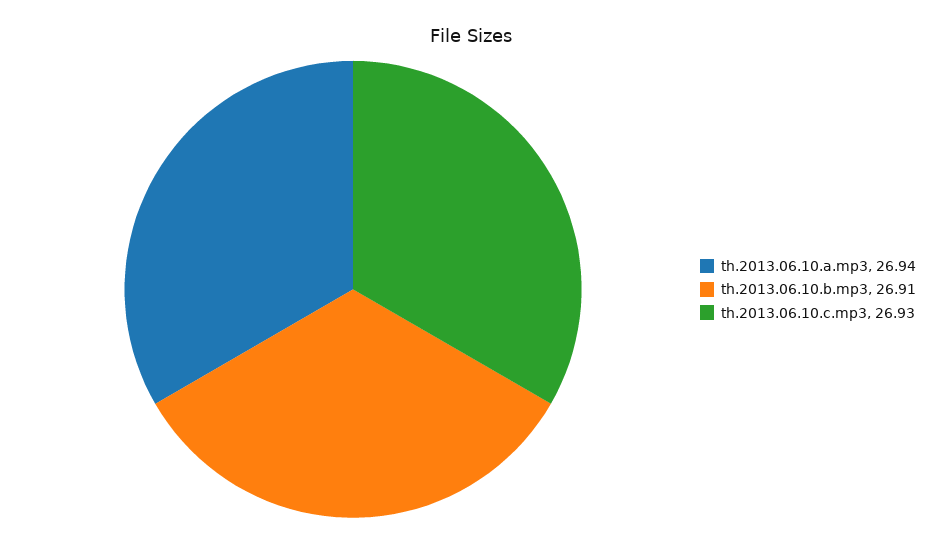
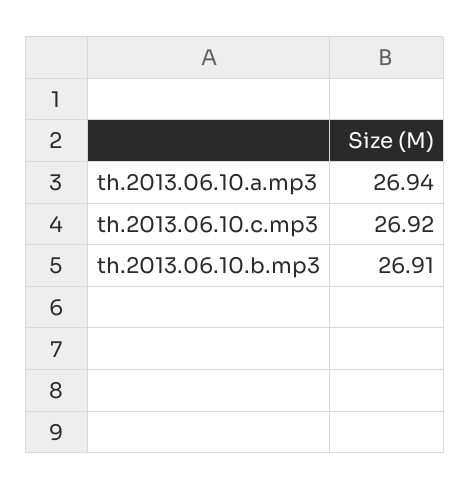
  {
    "th.2013.06.10.a.mp3": 26.94,
    "th.2013.06.10.b.mp3": 26.91,
-   "th.2013.06.10.c.mp3": 26.93
+   "th.2013.06.10.c.mp3": 26.92
  }

